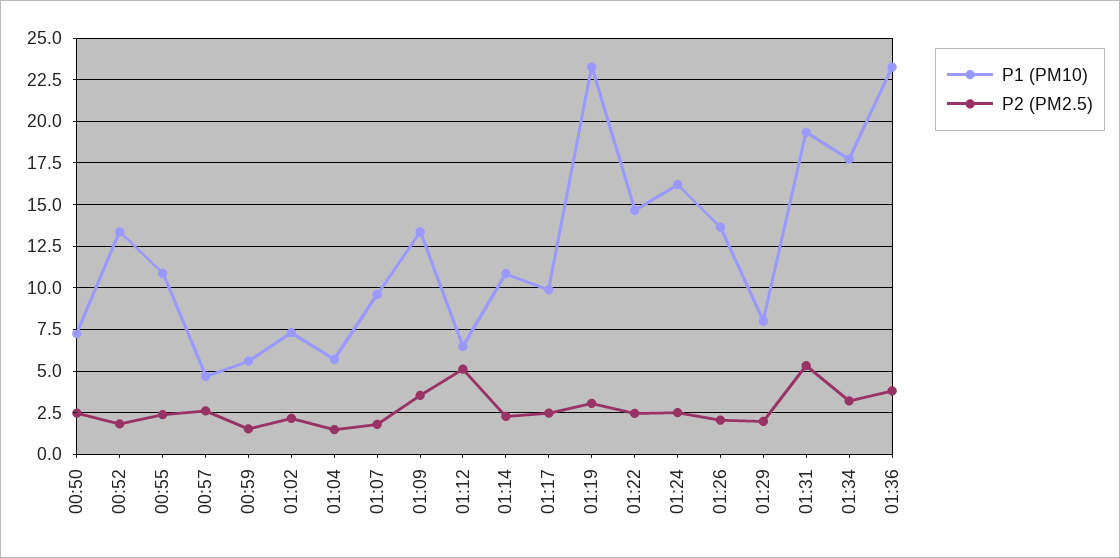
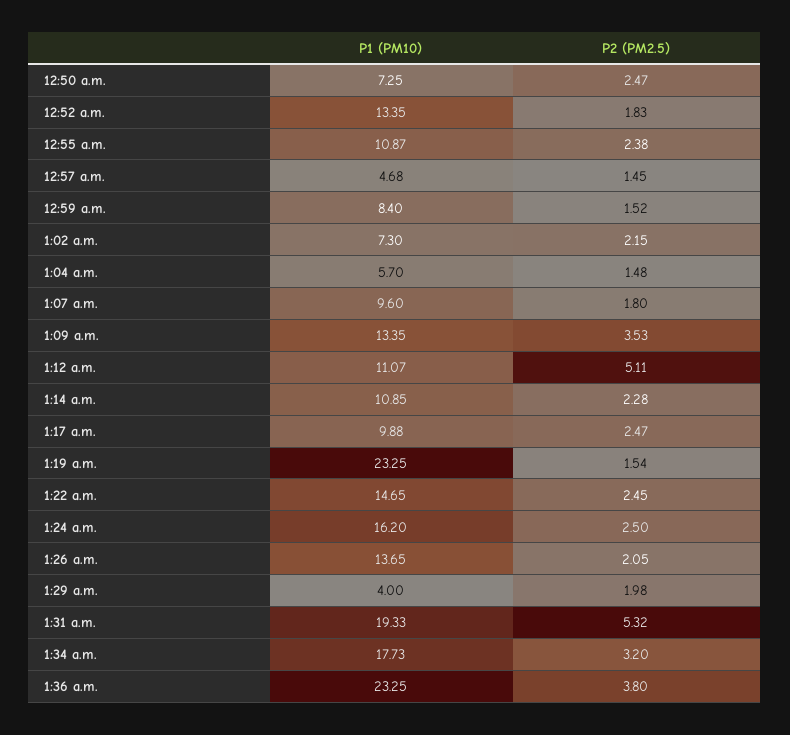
  {
    "P1 (PM10)": {
      "00:50": 7.25,
      "00:52": 13.35,
      "00:55": 10.87,
      "00:57": 4.68,
-     "00:59": 5.5,
+     "00:59": 8.4,
      "01:02": 7.3,
      "01:04": 5.7,
      "01:07": 9.6,
      "01:09": 13.35,
-     "01:12": 6.5,
+     "01:12": 11.07,
      "01:14": 10.85,
      "01:17": 9.88,
      "01:19": 23.25,
      "01:22": 14.65,
      "01:24": 16.2,
      "01:26": 13.65,
-     "01:29": 8,
+     "01:29": 4,
      "01:31": 19.33,
      "01:34": 17.73,
      "01:36": 23.25
    },
    "P2 (PM2.5)": {
      "00:50": 2.47,
      "00:52": 1.83,
      "00:55": 2.38,
-     "00:57": 2.5,
+     "00:57": 1.45,
      "00:59": 1.52,
      "01:02": 2.15,
      "01:04": 1.48,
      "01:07": 1.8,
      "01:09": 3.53,
      "01:12": 5.11,
      "01:14": 2.28,
      "01:17": 2.47,
-     "01:19": 3,
+     "01:19": 1.54,
      "01:22": 2.45,
      "01:24": 2.5,
      "01:26": 2.05,
      "01:29": 1.98,
      "01:31": 5.32,
      "01:34": 3.2,
      "01:36": 3.8
    }
  }

